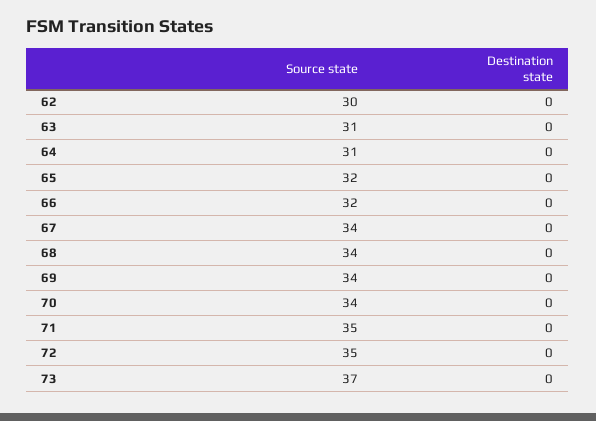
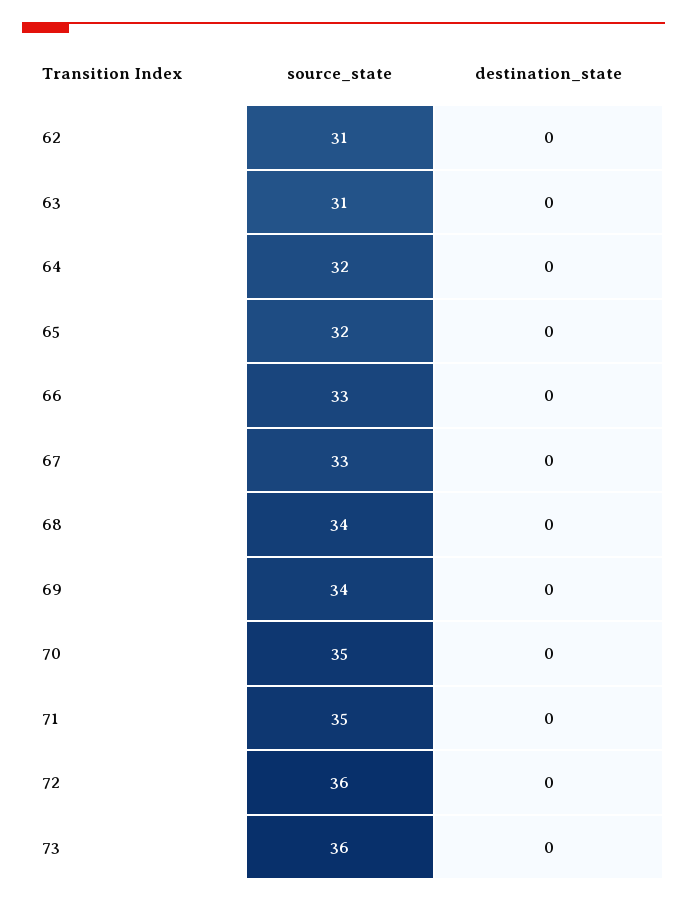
  {
    "Source state": {
-     "62": 30,
+     "62": 31,
      "63": 31,
-     "64": 31,
+     "64": 32,
      "65": 32,
-     "66": 32,
+     "66": 33,
-     "67": 34,
+     "67": 33,
      "68": 34,
      "69": 34,
-     "70": 34,
+     "70": 35,
      "71": 35,
-     "72": 35,
+     "72": 36,
-     "73": 37
+     "73": 36
    },
    "Destination state": {
      "62": 0,
      "63": 0,
      "64": 0,
      "65": 0,
      "66": 0,
      "67": 0,
      "68": 0,
      "69": 0,
      "70": 0,
      "71": 0,
      "72": 0,
      "73": 0
    }
  }

